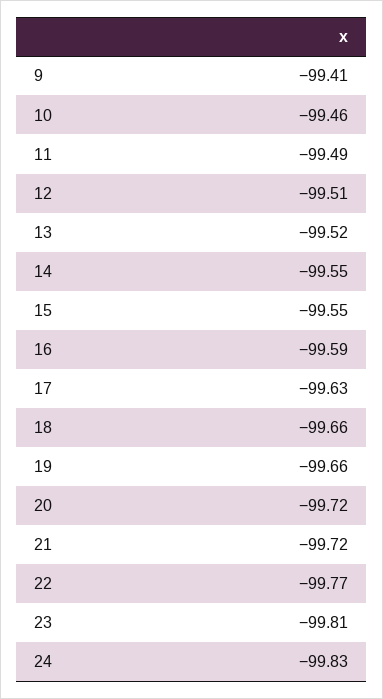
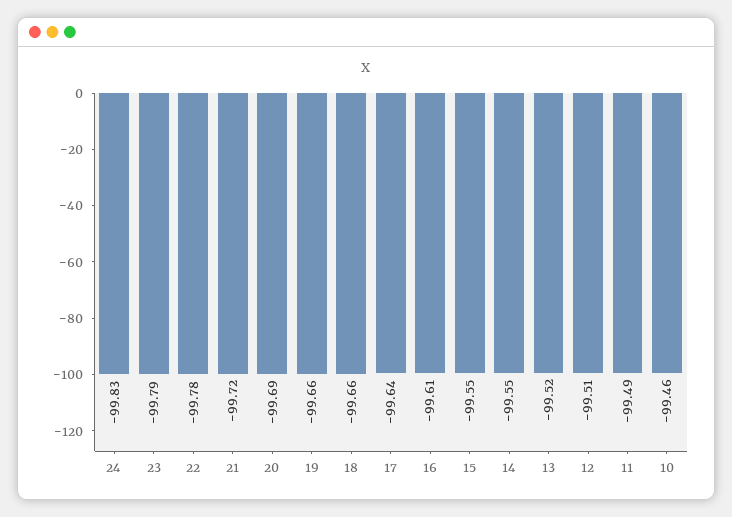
  {
-   "9": -99.41,
    "10": -99.46,
    "11": -99.49,
    "12": -99.51,
    "13": -99.52,
    "14": -99.55,
    "15": -99.55,
-   "16": -99.59,
+   "16": -99.61,
-   "17": -99.63,
+   "17": -99.64,
    "18": -99.66,
    "19": -99.66,
-   "20": -99.72,
+   "20": -99.69,
    "21": -99.72,
-   "22": -99.77,
+   "22": -99.78,
-   "23": -99.81,
+   "23": -99.79,
    "24": -99.83
  }

